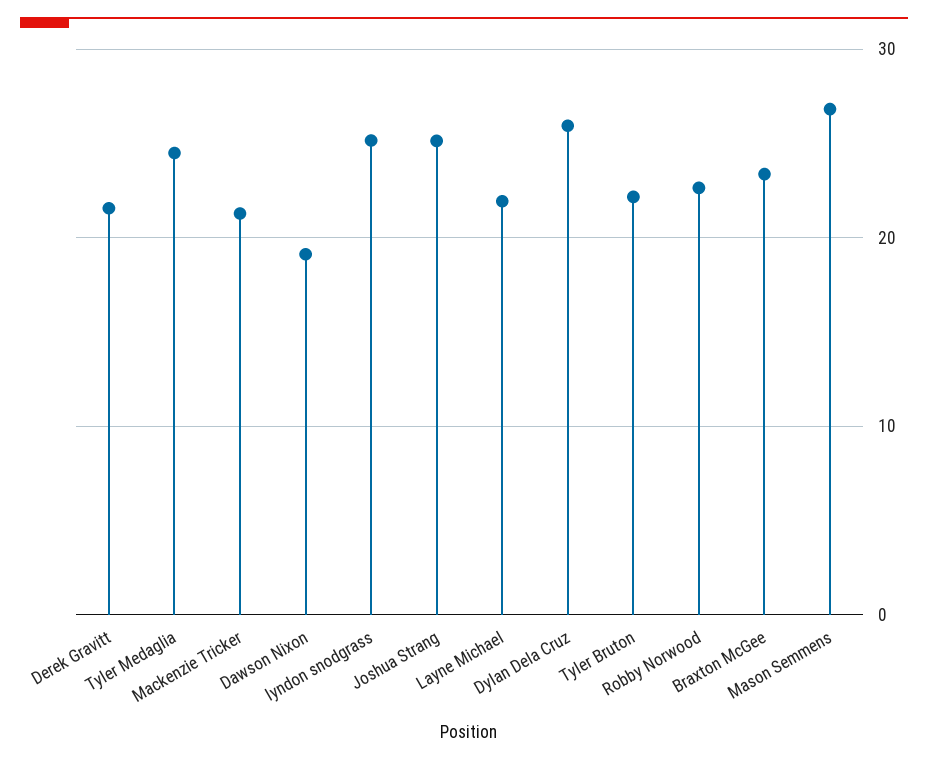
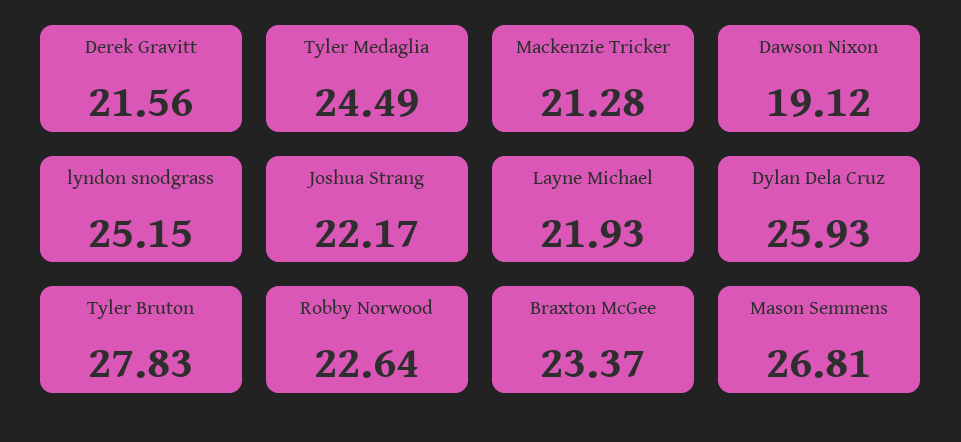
  {
    "Derek Gravitt": 21.56,
    "Tyler Medaglia": 24.49,
    "Mackenzie Tricker": 21.28,
    "Dawson Nixon": 19.12,
    "lyndon snodgrass": 25.15,
-   "Joshua Strang": 25,
+   "Joshua Strang": 22.17,
    "Layne Michael": 21.93,
    "Dylan Dela Cruz": 25.93,
-   "Tyler Bruton": 22,
+   "Tyler Bruton": 27.83,
    "Robby Norwood": 22.64,
    "Braxton McGee": 23.37,
    "Mason Semmens": 26.81
  }

